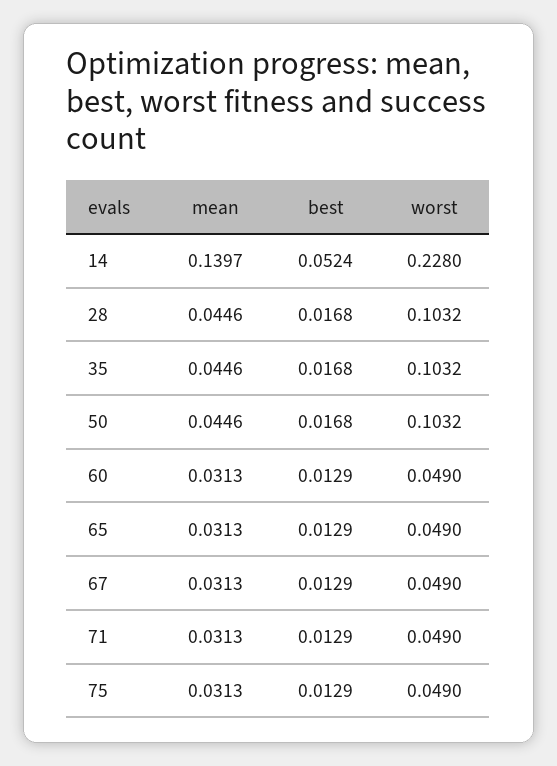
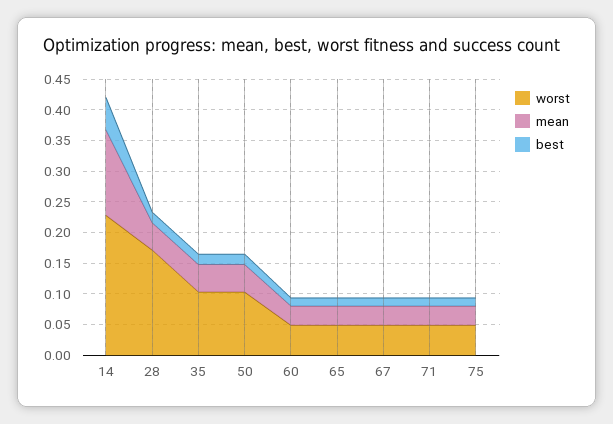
  {
    "mean": {
      "14": 0.1397,
      "28": 0.0446,
      "35": 0.0446,
      "50": 0.0446,
      "60": 0.0313,
      "65": 0.0313,
      "67": 0.0313,
      "71": 0.0313,
      "75": 0.0313
    },
    "best": {
      "14": 0.0524,
      "28": 0.0168,
      "35": 0.0168,
      "50": 0.0168,
      "60": 0.0129,
      "65": 0.0129,
      "67": 0.0129,
      "71": 0.0129,
      "75": 0.0129
    },
    "worst": {
      "14": 0.228,
-     "28": 0.1032,
+     "28": 0.175,
      "35": 0.1032,
      "50": 0.1032,
      "60": 0.049,
      "65": 0.049,
      "67": 0.049,
      "71": 0.049,
      "75": 0.049
    }
  }

